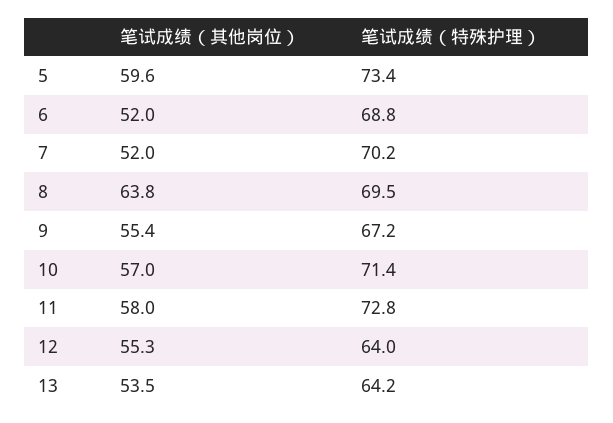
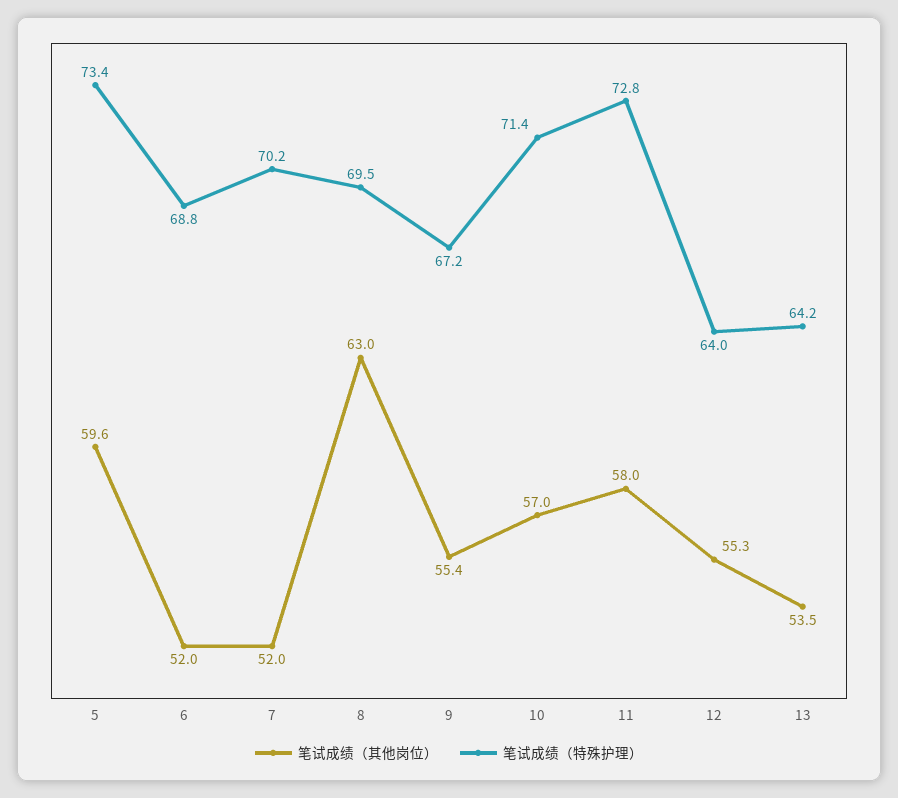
  {
    "笔试成绩（其他岗位）": {
      "5": 59.6,
      "6": 52,
      "7": 52,
-     "8": 63.8,
+     "8": 63,
      "9": 55.4,
      "10": 57,
      "11": 58,
      "12": 55.3,
      "13": 53.5
    },
    "笔试成绩（特殊护理）": {
      "5": 73.4,
      "6": 68.8,
      "7": 70.2,
      "8": 69.5,
      "9": 67.2,
      "10": 71.4,
      "11": 72.8,
      "12": 64,
      "13": 64.2
    }
  }

